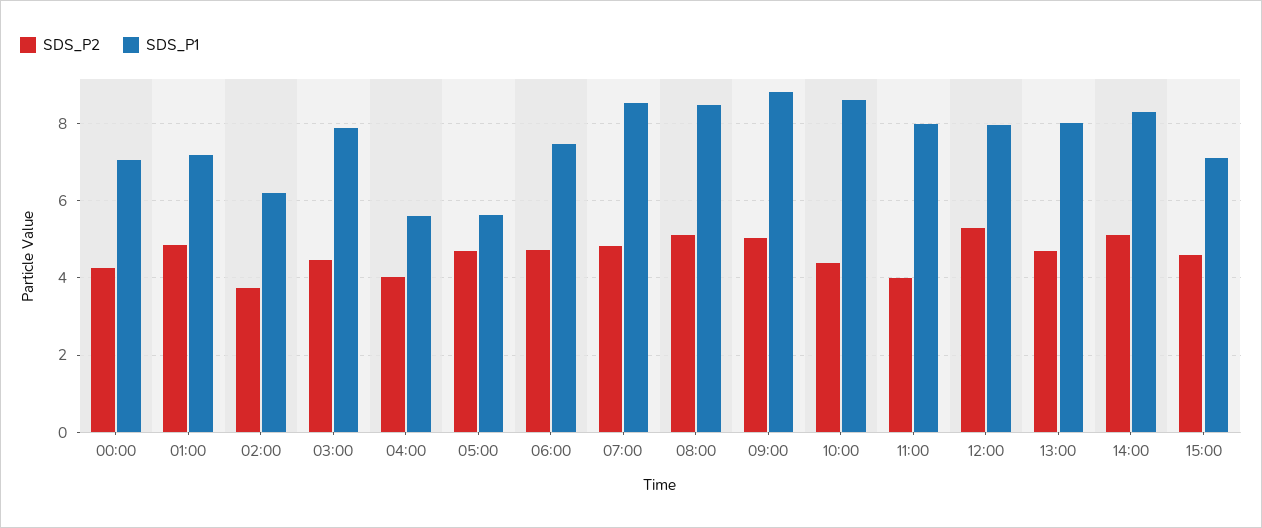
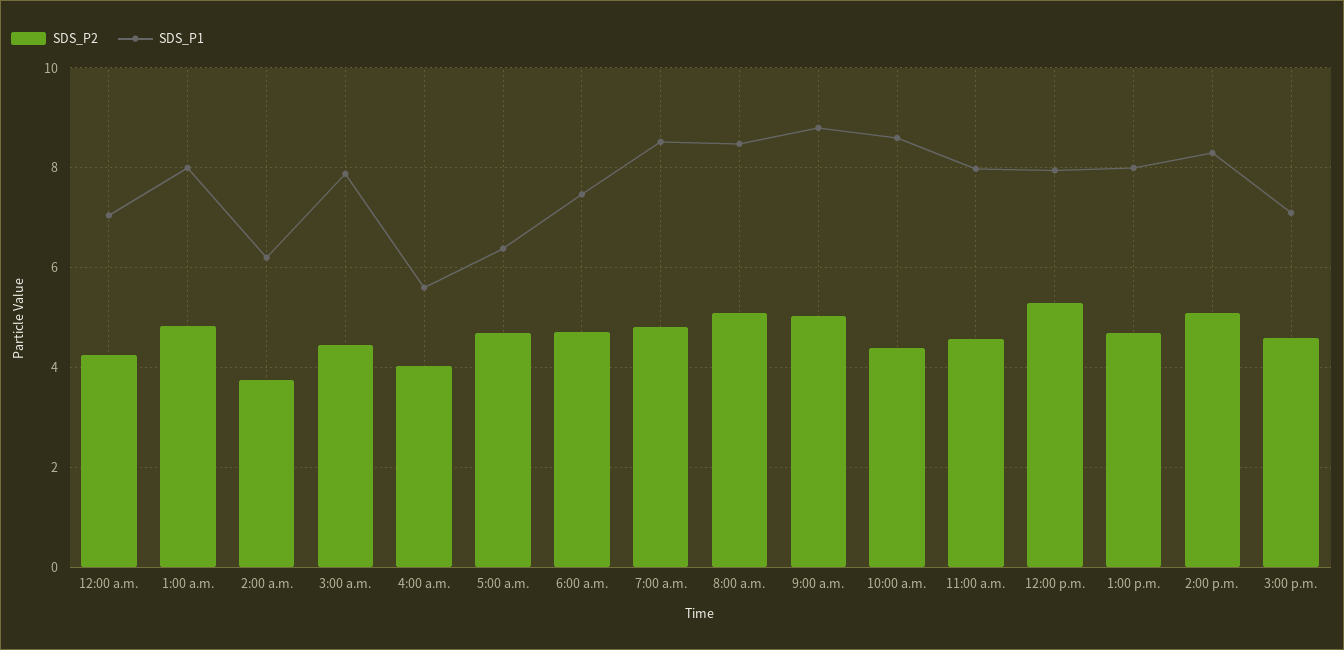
  {
    "SDS_P2": {
      "00:00": 4.2,
      "01:00": 4.8,
      "02:00": 3.8,
      "03:00": 4.4,
      "04:00": 4,
      "05:00": 4.8,
      "06:00": 4.8,
      "07:00": 4.8,
      "08:00": 5.2,
      "09:00": 5,
      "10:00": 4.4,
-     "11:00": 4,
+     "11:00": 4.6,
      "12:00": 5.4,
      "13:00": 4.8,
      "14:00": 5.2,
      "15:00": 4.6
    },
    "SDS_P1": {
      "00:00": 7,
-     "01:00": 7.2,
+     "01:00": 8,
      "02:00": 6.2,
      "03:00": 7.8,
      "04:00": 5.6,
-     "05:00": 5.6,
+     "05:00": 6.4,
      "06:00": 7.4,
      "07:00": 8.6,
      "08:00": 8.4,
      "09:00": 8.8,
      "10:00": 8.6,
      "11:00": 8,
      "12:00": 8,
      "13:00": 8,
      "14:00": 8.4,
      "15:00": 7.2
    }
  }

